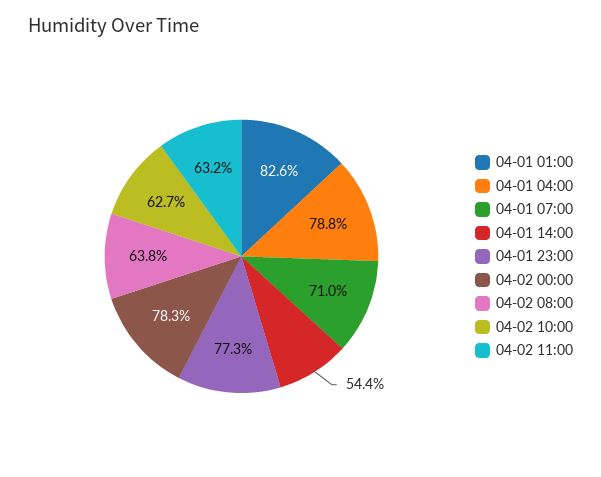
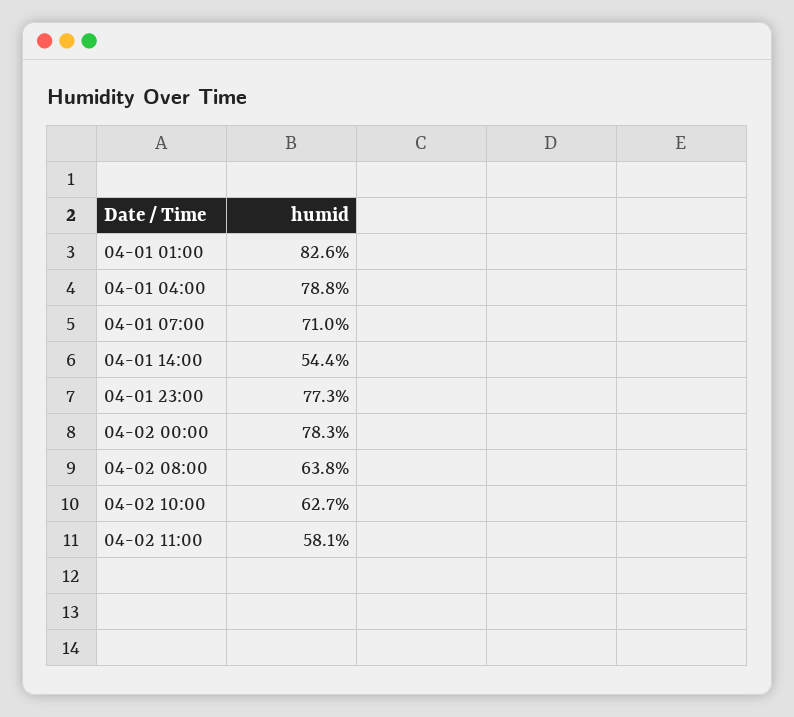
  {
    "04-01 01:00": 82.6,
    "04-01 04:00": 78.8,
    "04-01 07:00": 71,
    "04-01 14:00": 54.4,
    "04-01 23:00": 77.3,
    "04-02 00:00": 78.3,
    "04-02 08:00": 63.8,
    "04-02 10:00": 62.7,
-   "04-02 11:00": 63.2
+   "04-02 11:00": 58.1
  }

